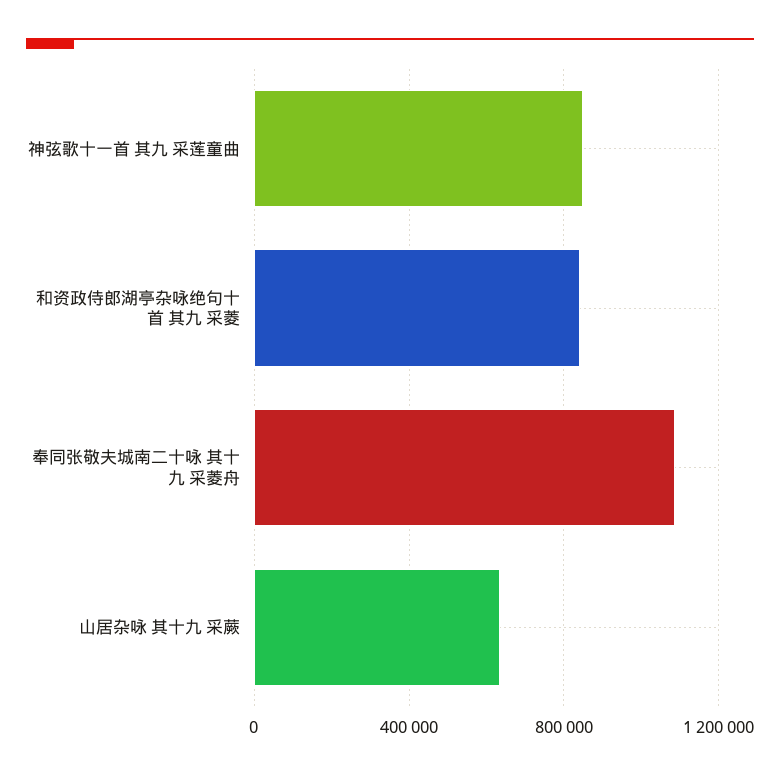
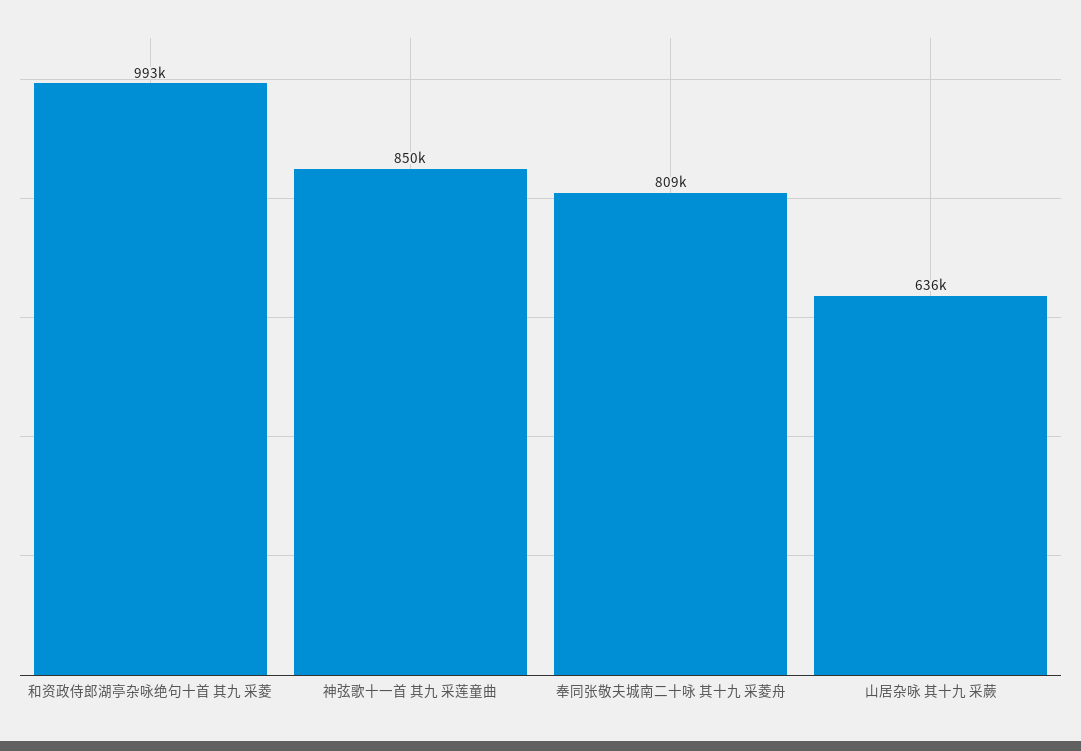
  {
    "神弦歌十一首 其九 采莲童曲": 850000,
-   "和资政侍郎湖亭杂咏绝句十首 其九 采菱": 850000,
+   "和资政侍郎湖亭杂咏绝句十首 其九 采菱": 993000,
-   "奉同张敬夫城南二十咏 其十九 采菱舟": 1100000,
+   "奉同张敬夫城南二十咏 其十九 采菱舟": 809000,
    "山居杂咏 其十九 采蕨": 636000
  }

